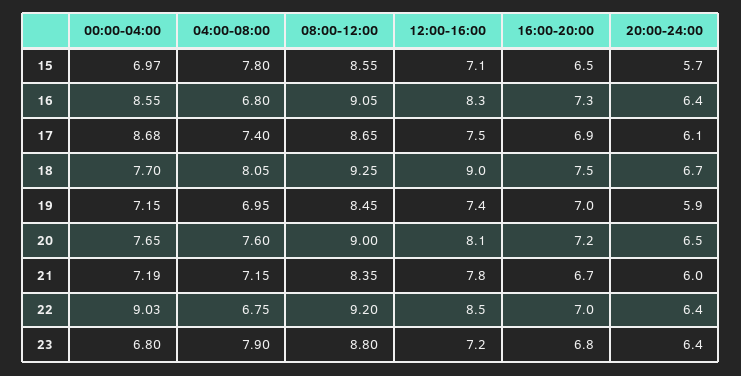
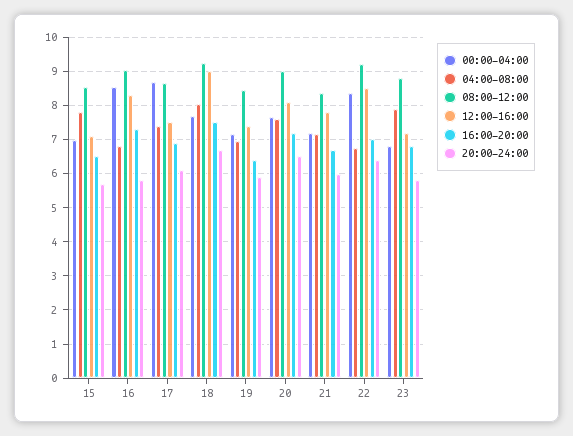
  {
    "00:00-04:00": {
      "15": 6.97,
      "16": 8.55,
      "17": 8.68,
      "18": 7.7,
      "19": 7.15,
      "20": 7.65,
      "21": 7.19,
-     "22": 9.03,
+     "22": 8.4,
      "23": 6.8
    },
    "04:00-08:00": {
      "15": 7.8,
      "16": 6.8,
      "17": 7.4,
      "18": 8.05,
      "19": 6.95,
      "20": 7.6,
      "21": 7.15,
      "22": 6.75,
      "23": 7.9
    },
    "08:00-12:00": {
      "15": 8.55,
      "16": 9.05,
      "17": 8.65,
      "18": 9.25,
      "19": 8.45,
      "20": 9,
      "21": 8.35,
      "22": 9.2,
      "23": 8.8
    },
    "12:00-16:00": {
      "15": 7.1,
      "16": 8.3,
      "17": 7.5,
      "18": 9,
      "19": 7.4,
      "20": 8.1,
      "21": 7.8,
      "22": 8.5,
      "23": 7.2
    },
    "16:00-20:00": {
      "15": 6.5,
      "16": 7.3,
      "17": 6.9,
      "18": 7.5,
-     "19": 7,
+     "19": 6.4,
      "20": 7.2,
      "21": 6.7,
      "22": 7,
      "23": 6.8
    },
    "20:00-24:00": {
      "15": 5.7,
-     "16": 6.4,
+     "16": 5.8,
      "17": 6.1,
      "18": 6.7,
      "19": 5.9,
      "20": 6.5,
      "21": 6,
      "22": 6.4,
-     "23": 6.4
+     "23": 5.8
    }
  }

